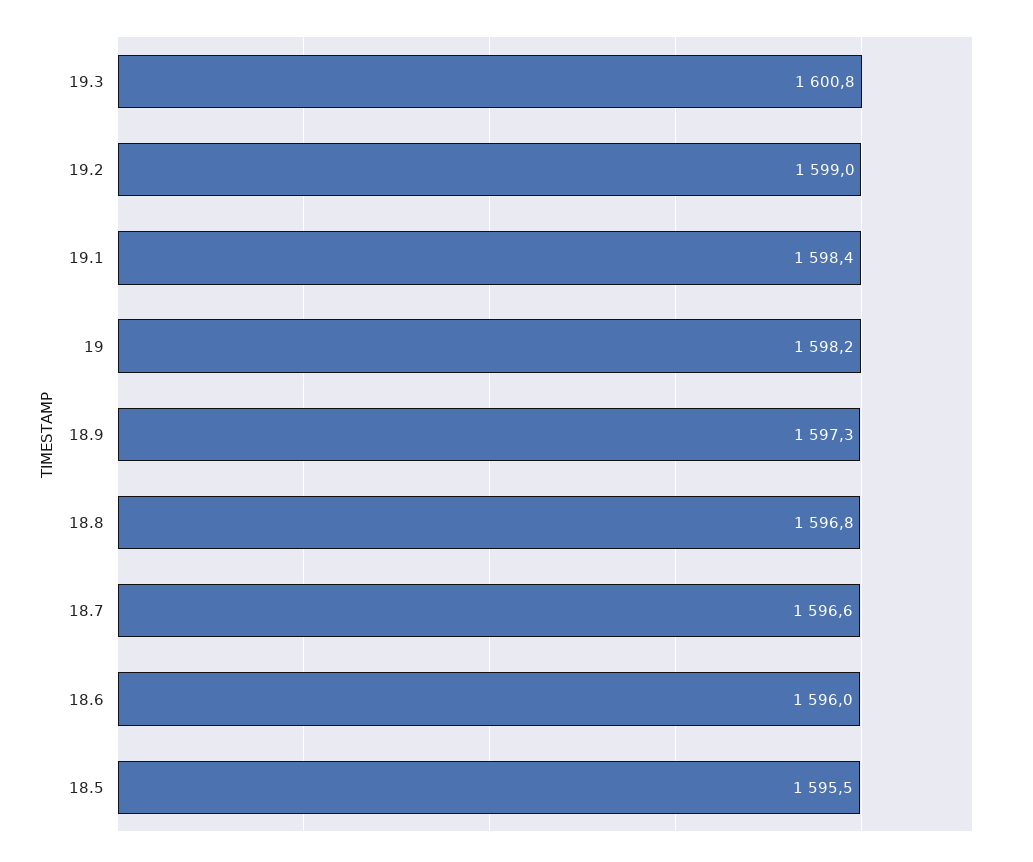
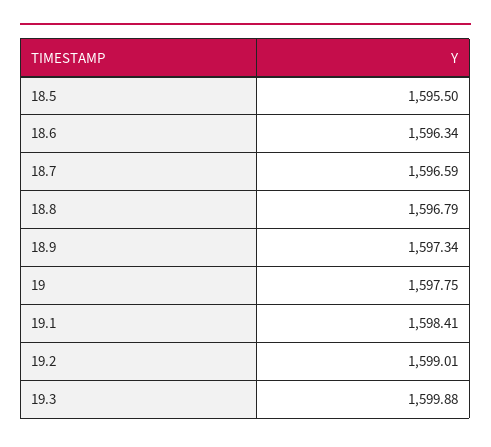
  {
-   "19.3": 1600.8,
+   "19.3": 1599.88,
    "19.2": 1599.01,
    "19.1": 1598.41,
-   "19": 1598.2,
+   "19": 1597.75,
    "18.9": 1597.34,
    "18.8": 1596.79,
    "18.7": 1596.59,
-   "18.6": 1596,
+   "18.6": 1596.34,
    "18.5": 1595.5
  }

